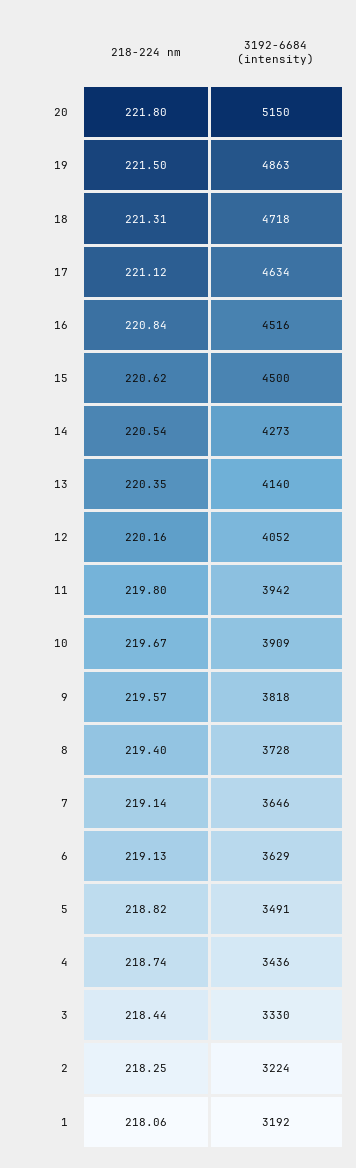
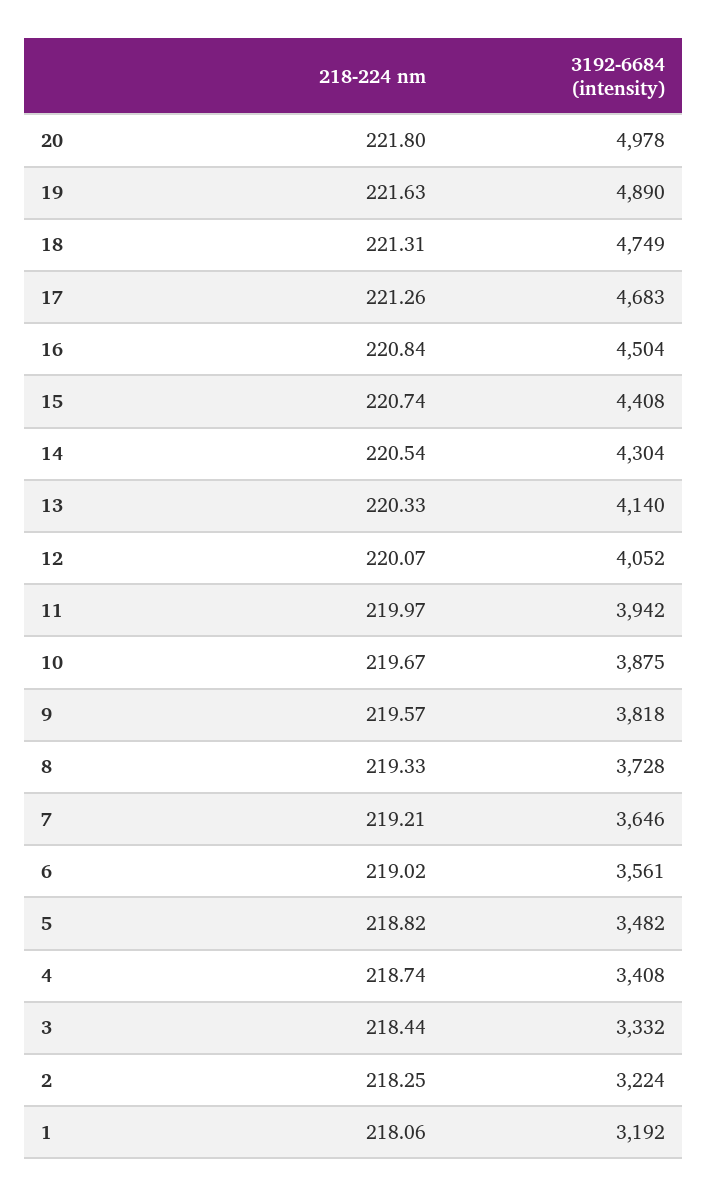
  {
    "218-224 nm": {
      "20": 221.8,
-     "19": 221.5,
+     "19": 221.63,
      "18": 221.31,
-     "17": 221.12,
+     "17": 221.26,
      "16": 220.84,
-     "15": 220.62,
+     "15": 220.74,
      "14": 220.54,
-     "13": 220.35,
+     "13": 220.33,
-     "12": 220.16,
+     "12": 220.07,
-     "11": 219.8,
+     "11": 219.97,
      "10": 219.67,
      "9": 219.57,
-     "8": 219.4,
+     "8": 219.33,
-     "7": 219.14,
+     "7": 219.21,
-     "6": 219.13,
+     "6": 219.02,
      "5": 218.82,
      "4": 218.74,
      "3": 218.44,
      "2": 218.25,
      "1": 218.06
    },
    "3192-6684 (intensity)": {
-     "20": 5150,
+     "20": 4978,
-     "19": 4863,
+     "19": 4890,
-     "18": 4718,
+     "18": 4749,
-     "17": 4634,
+     "17": 4683,
-     "16": 4516,
+     "16": 4504,
-     "15": 4500,
+     "15": 4408,
-     "14": 4273,
+     "14": 4304,
      "13": 4140,
      "12": 4052,
      "11": 3942,
-     "10": 3909,
+     "10": 3875,
      "9": 3818,
      "8": 3728,
      "7": 3646,
-     "6": 3629,
+     "6": 3561,
-     "5": 3491,
+     "5": 3482,
-     "4": 3436,
+     "4": 3408,
-     "3": 3330,
+     "3": 3332,
      "2": 3224,
      "1": 3192
    }
  }

